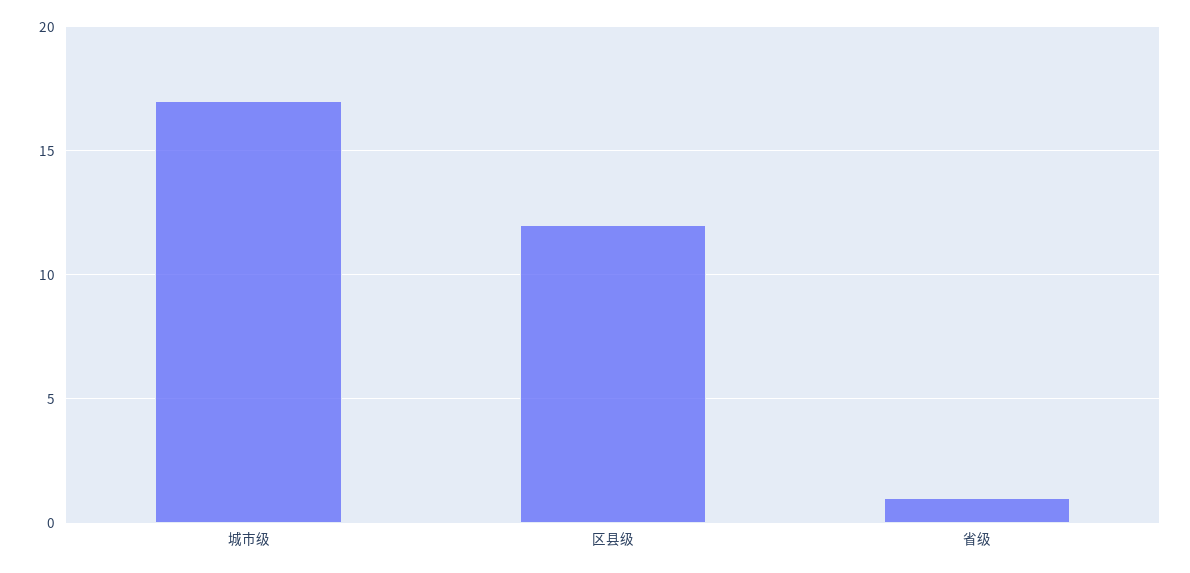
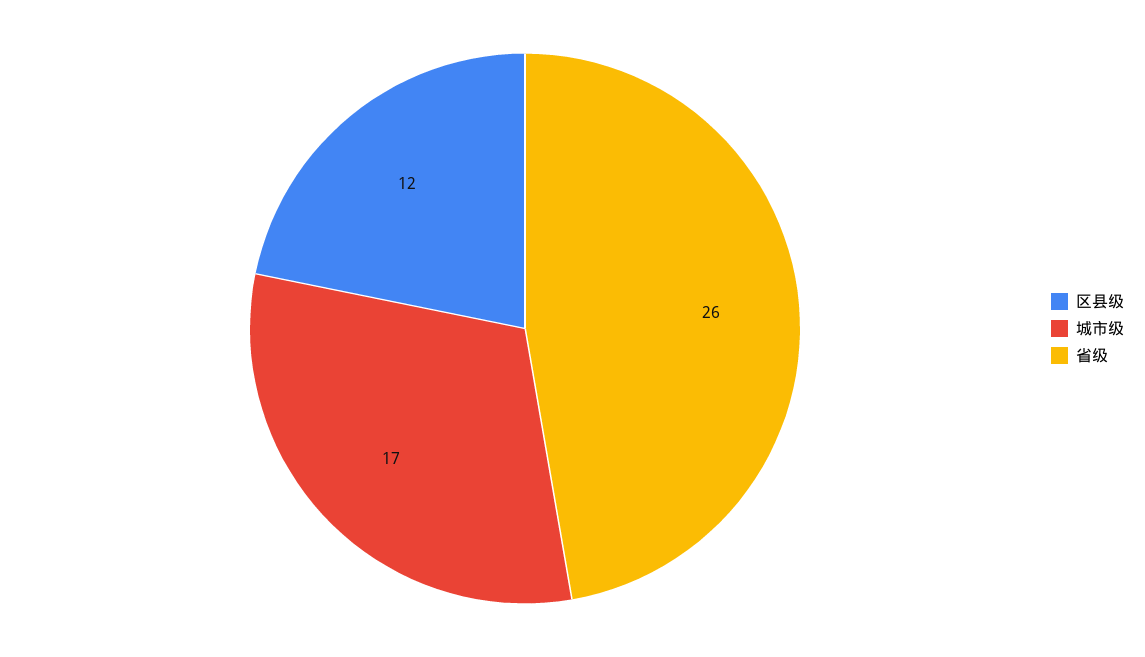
  {
    "城市级": 17,
    "区县级": 12,
-   "省级": 1
+   "省级": 26
  }

